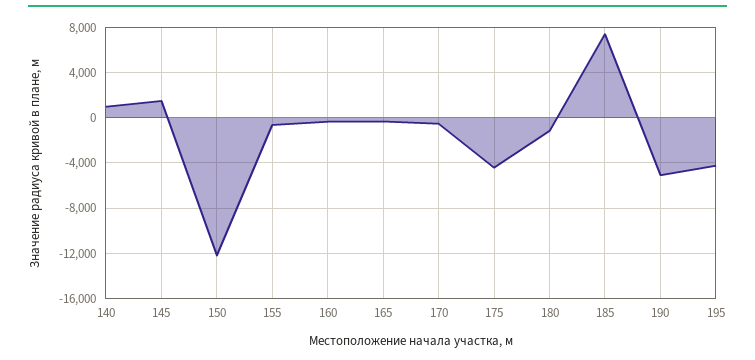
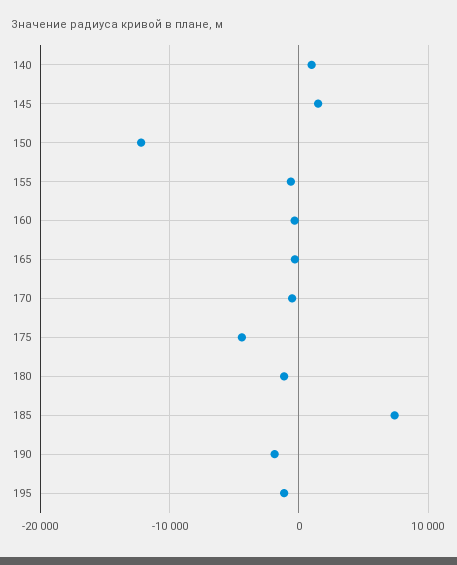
  {
    "140": 1000,
    "145": 1000,
    "150": -12000,
    "155": -1000,
    "160": 0,
    "165": 0,
    "170": -1000,
    "175": -4000,
    "180": -1000,
    "185": 7000,
-   "190": -5000,
+   "190": -2000,
-   "195": -4000
+   "195": -1000
  }

